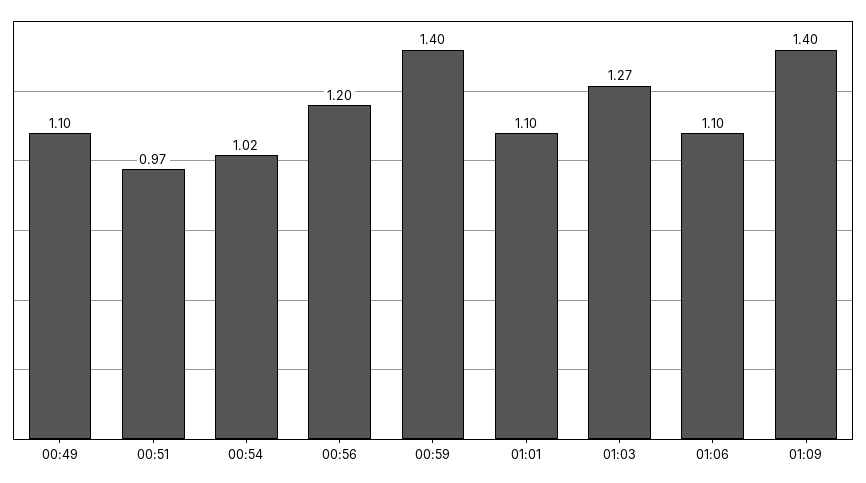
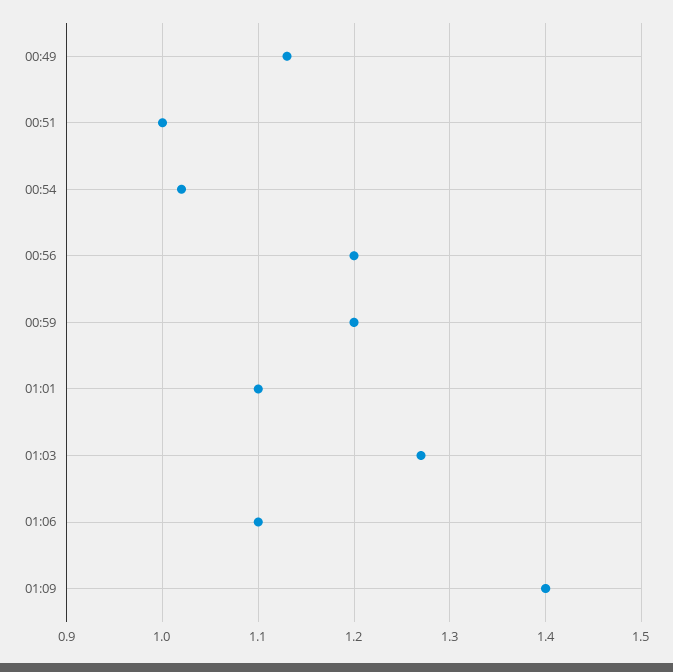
  {
-   "00:49": 1.1,
+   "00:49": 1.13,
-   "00:51": 0.97,
+   "00:51": 1,
    "00:54": 1.02,
    "00:56": 1.2,
-   "00:59": 1.4,
+   "00:59": 1.2,
    "01:01": 1.1,
    "01:03": 1.27,
    "01:06": 1.1,
    "01:09": 1.4
  }

